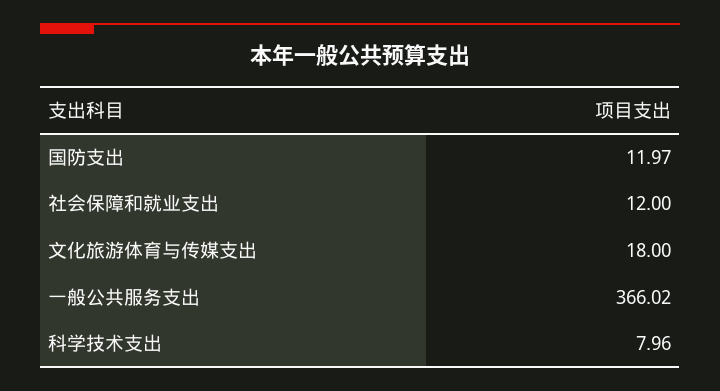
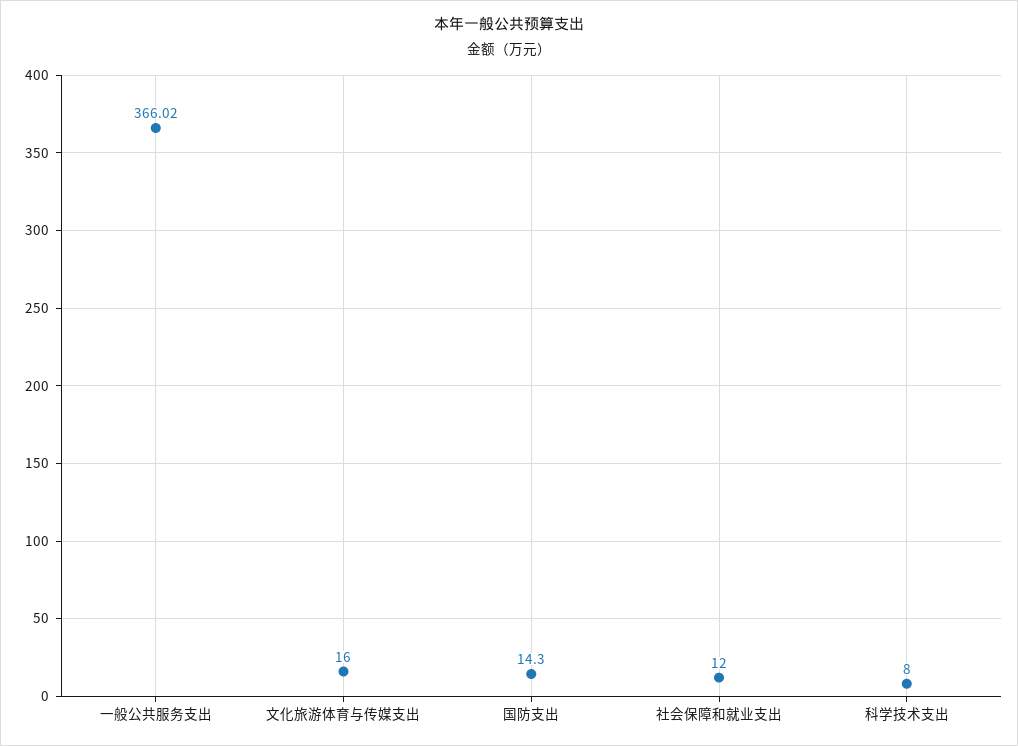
  {
-   "国防支出": 11.97,
+   "国防支出": 14.3,
    "社会保障和就业支出": 12,
-   "文化旅游体育与传媒支出": 18,
+   "文化旅游体育与传媒支出": 16,
    "一般公共服务支出": 366.02,
-   "科学技术支出": 7.96
+   "科学技术支出": 8
  }

